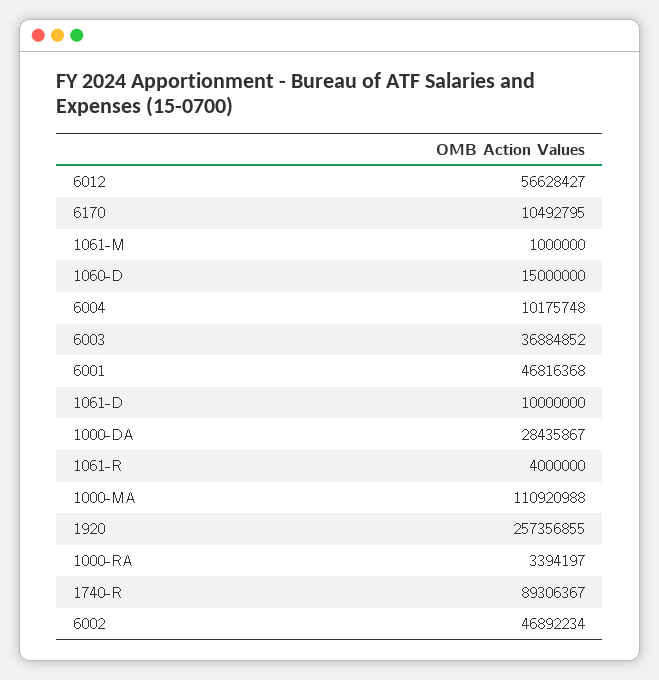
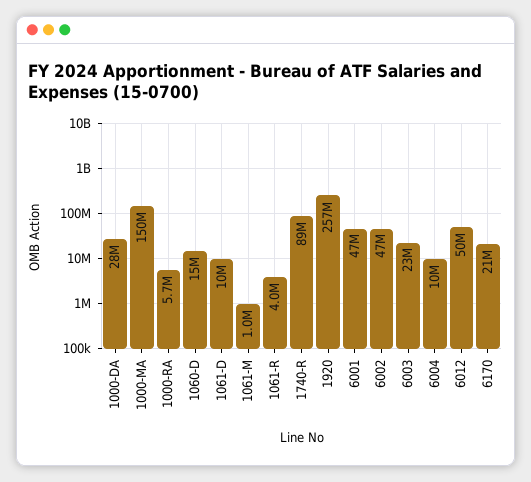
  {
-   "6012": 56628427,
+   "6012": 50000000,
-   "6170": 10492795,
+   "6170": 21000000,
    "1061-M": 1000000,
    "1060-D": 15000000,
    "6004": 10175748,
-   "6003": 36884852,
+   "6003": 23000000,
    "6001": 46816368,
    "1061-D": 10000000,
    "1000-DA": 28435867,
    "1061-R": 4000000,
-   "1000-MA": 110920988,
+   "1000-MA": 150000000,
    "1920": 257356855,
-   "1000-RA": 3394197,
+   "1000-RA": 5700000,
    "1740-R": 89306367,
    "6002": 46892234
  }

